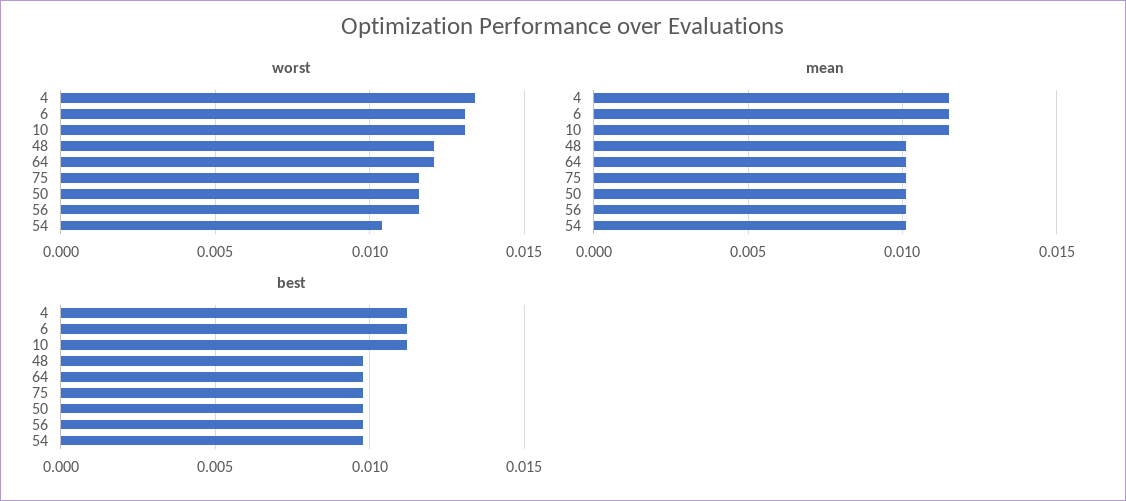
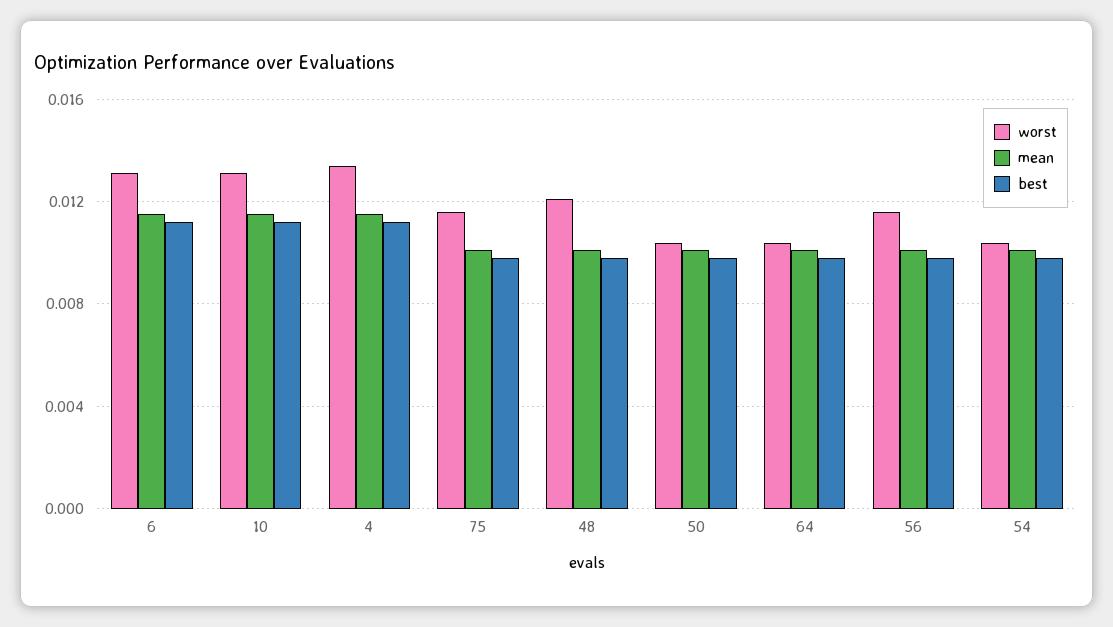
  {
    "worst": {
      "4": 0.0135,
      "6": 0.013,
      "10": 0.013,
      "48": 0.012,
-     "64": 0.012,
+     "64": 0.0105,
      "75": 0.0115,
-     "50": 0.0115,
+     "50": 0.0105,
      "56": 0.0115,
      "54": 0.0105
    },
    "mean": {
      "4": 0.0115,
      "6": 0.0115,
      "10": 0.0115,
      "48": 0.01,
      "64": 0.01,
      "75": 0.01,
      "50": 0.01,
      "56": 0.01,
      "54": 0.01
    },
    "best": {
      "4": 0.011,
      "6": 0.011,
      "10": 0.011,
      "48": 0.01,
      "64": 0.01,
      "75": 0.01,
      "50": 0.01,
      "56": 0.01,
      "54": 0.01
    }
  }

